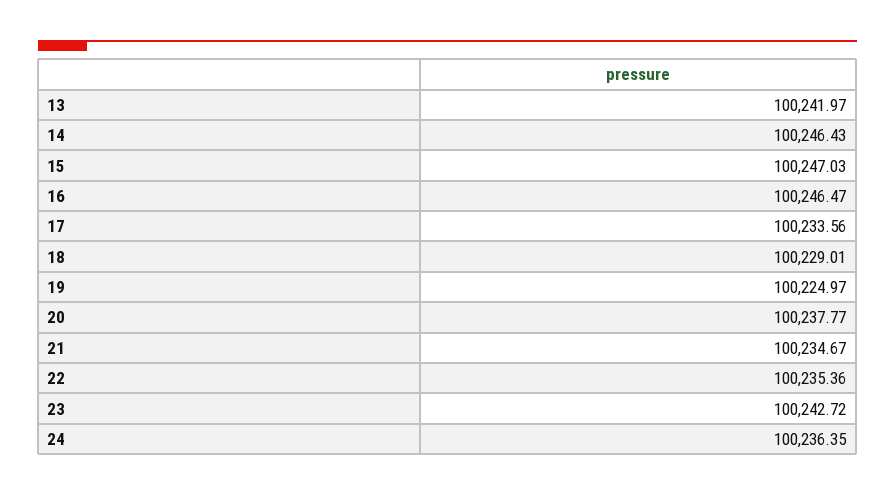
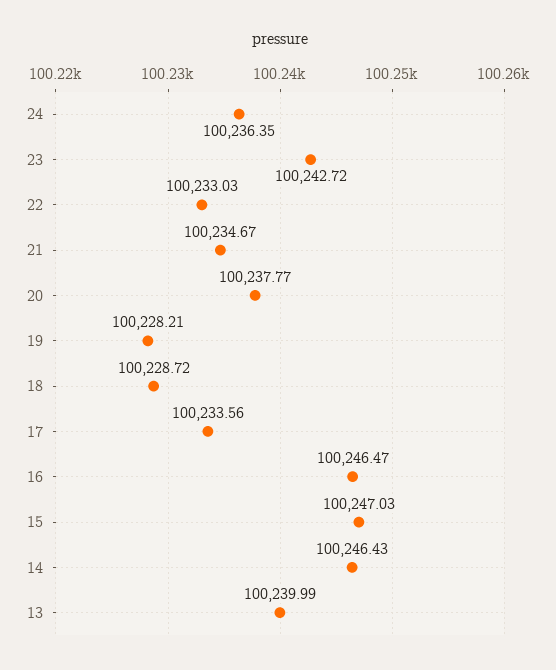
  {
-   "13": 100241.97,
+   "13": 100239.99,
    "14": 100246.43,
    "15": 100247.03,
    "16": 100246.47,
    "17": 100233.56,
-   "18": 100229.01,
+   "18": 100228.72,
-   "19": 100224.97,
+   "19": 100228.21,
    "20": 100237.77,
    "21": 100234.67,
-   "22": 100235.36,
+   "22": 100233.03,
    "23": 100242.72,
    "24": 100236.35
  }

